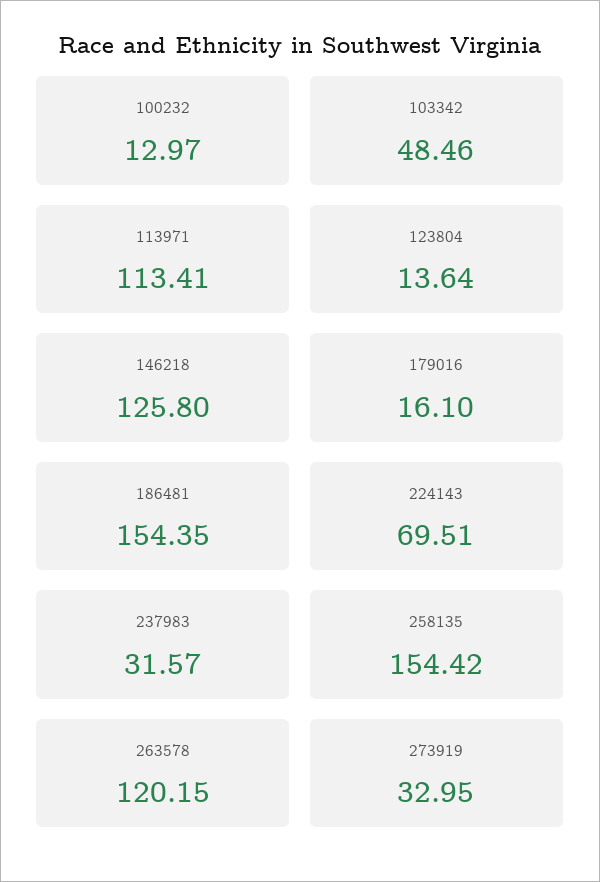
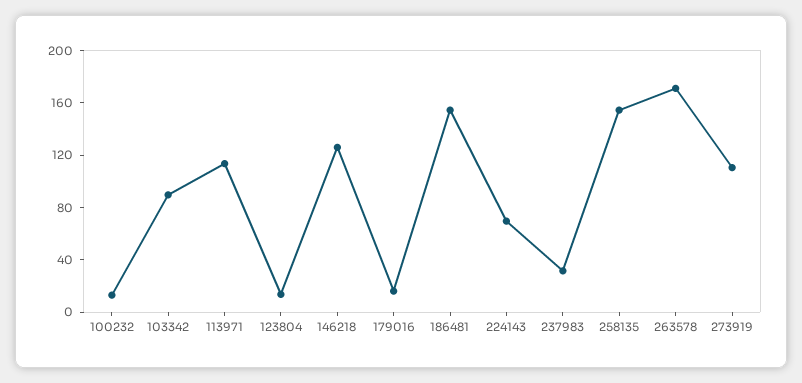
  {
    "100232": 12.97,
-   "103342": 48.46,
+   "103342": 90,
    "113971": 113.41,
    "123804": 13.64,
    "146218": 125.8,
    "179016": 16.1,
    "186481": 154.35,
    "224143": 69.51,
    "237983": 31.57,
    "258135": 154.42,
-   "263578": 120.15,
+   "263578": 170,
-   "273919": 32.95
+   "273919": 110
  }

